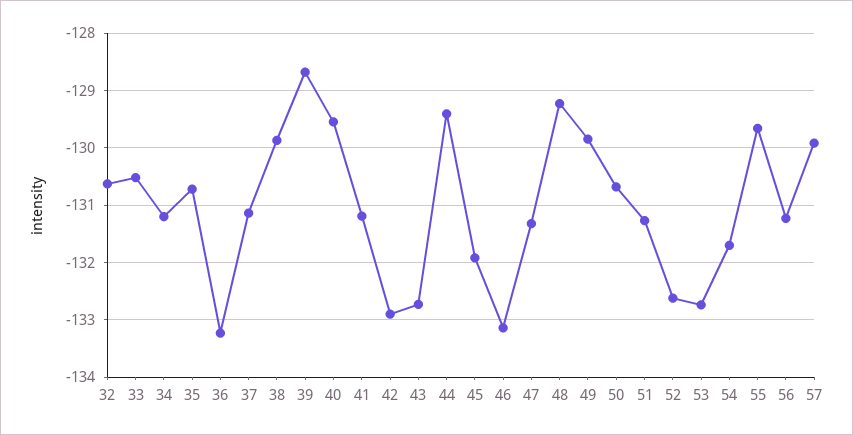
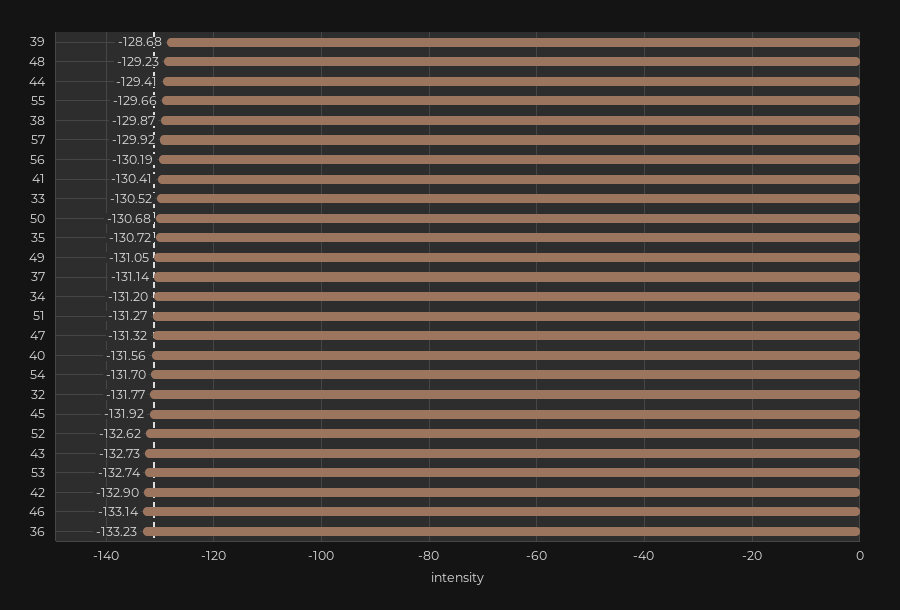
  {
-   "32": -130.6,
+   "32": -131.77,
    "33": -130.52,
    "34": -131.2,
    "35": -130.72,
    "36": -133.23,
    "37": -131.14,
    "38": -129.87,
    "39": -128.68,
-   "40": -129.6,
+   "40": -131.56,
-   "41": -131.2,
+   "41": -130.41,
    "42": -132.9,
    "43": -132.73,
    "44": -129.41,
    "45": -131.92,
    "46": -133.14,
    "47": -131.32,
    "48": -129.23,
-   "49": -129.8,
+   "49": -131.05,
    "50": -130.68,
    "51": -131.27,
    "52": -132.62,
    "53": -132.74,
    "54": -131.7,
    "55": -129.66,
-   "56": -131.2,
+   "56": -130.19,
    "57": -129.92
  }

